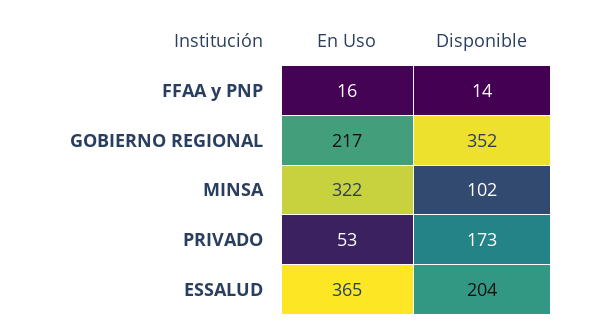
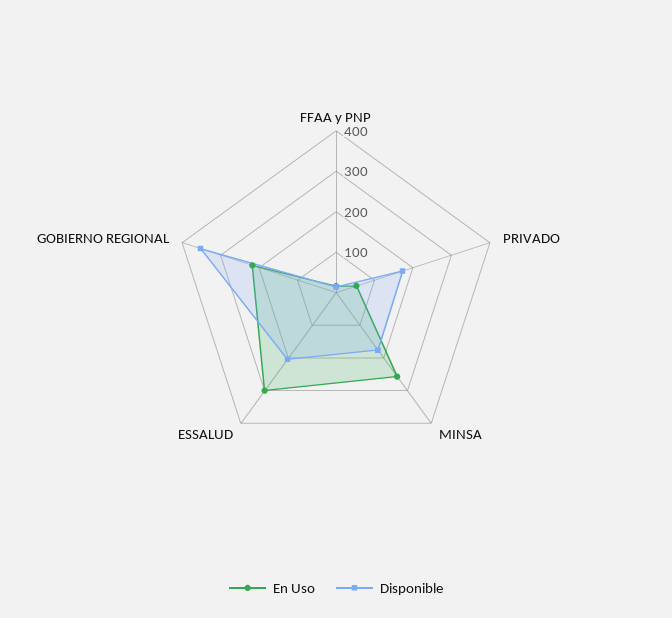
  {
    "En Uso": {
      "FFAA y PNP": 16,
      "GOBIERNO REGIONAL": 217,
-     "MINSA": 322,
+     "MINSA": 260,
      "PRIVADO": 53,
-     "ESSALUD": 365
+     "ESSALUD": 300
    },
    "Disponible": {
      "FFAA y PNP": 14,
      "GOBIERNO REGIONAL": 352,
-     "MINSA": 102,
+     "MINSA": 180,
      "PRIVADO": 173,
      "ESSALUD": 204
    }
  }

